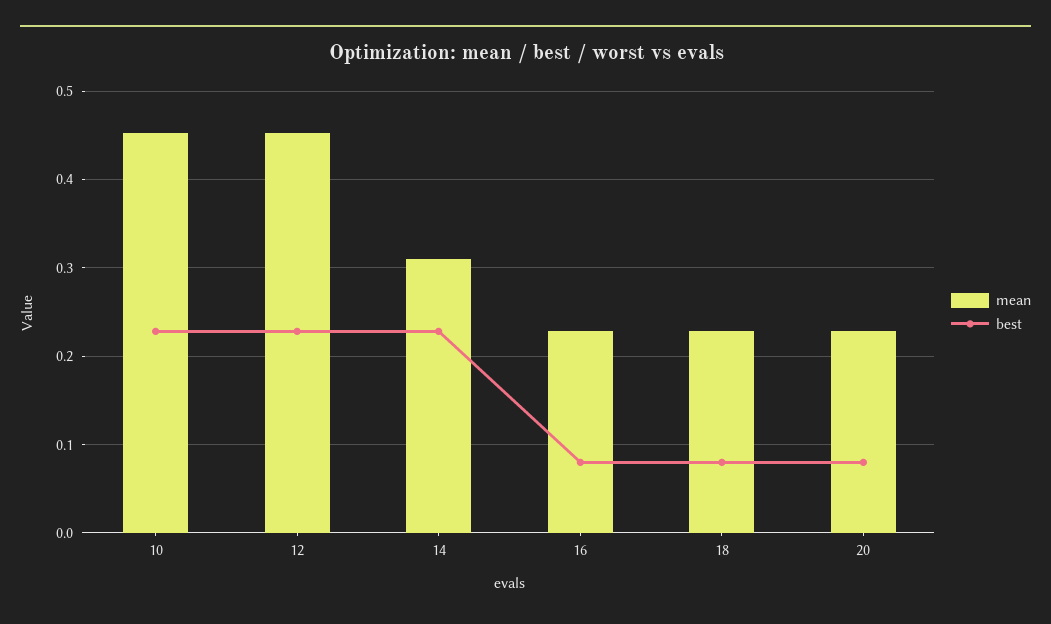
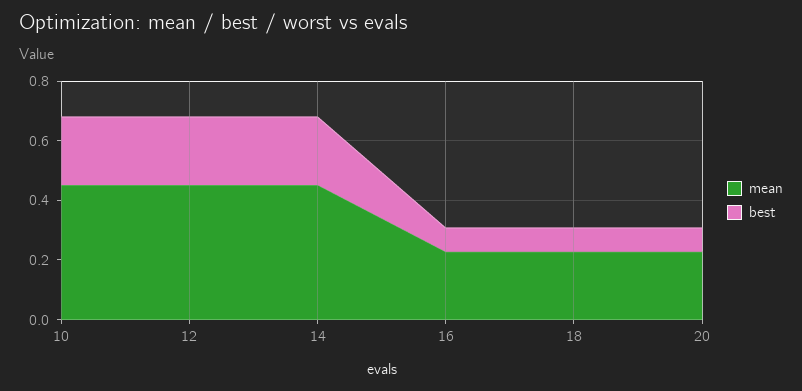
  {
    "mean": {
      "10": 0.45,
      "12": 0.45,
-     "14": 0.31,
+     "14": 0.45,
      "16": 0.23,
      "18": 0.23,
      "20": 0.23
    },
    "best": {
      "10": 0.23,
      "12": 0.23,
      "14": 0.23,
      "16": 0.08,
      "18": 0.08,
      "20": 0.08
    }
  }

